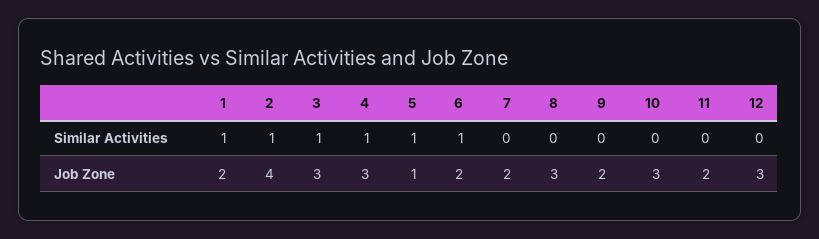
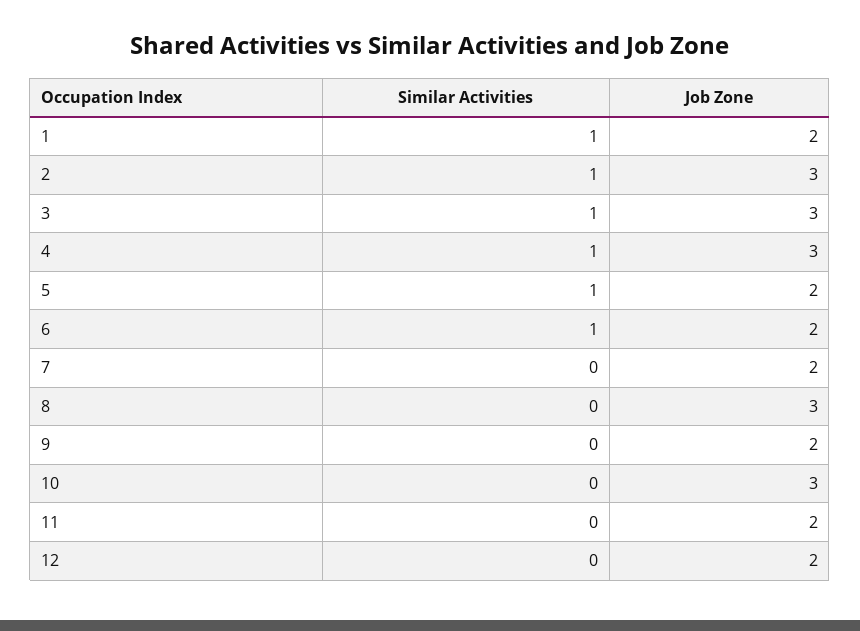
  {
    "1": {
      "Similar Activities": 1,
      "Job Zone": 2
    },
    "2": {
      "Similar Activities": 1,
-     "Job Zone": 4
+     "Job Zone": 3
    },
    "3": {
      "Similar Activities": 1,
      "Job Zone": 3
    },
    "4": {
      "Similar Activities": 1,
      "Job Zone": 3
    },
    "5": {
      "Similar Activities": 1,
-     "Job Zone": 1
+     "Job Zone": 2
    },
    "6": {
      "Similar Activities": 1,
      "Job Zone": 2
    },
    "7": {
      "Similar Activities": 0,
      "Job Zone": 2
    },
    "8": {
      "Similar Activities": 0,
      "Job Zone": 3
    },
    "9": {
      "Similar Activities": 0,
      "Job Zone": 2
    },
    "10": {
      "Similar Activities": 0,
      "Job Zone": 3
    },
    "11": {
      "Similar Activities": 0,
      "Job Zone": 2
    },
    "12": {
      "Similar Activities": 0,
-     "Job Zone": 3
+     "Job Zone": 2
    }
  }

